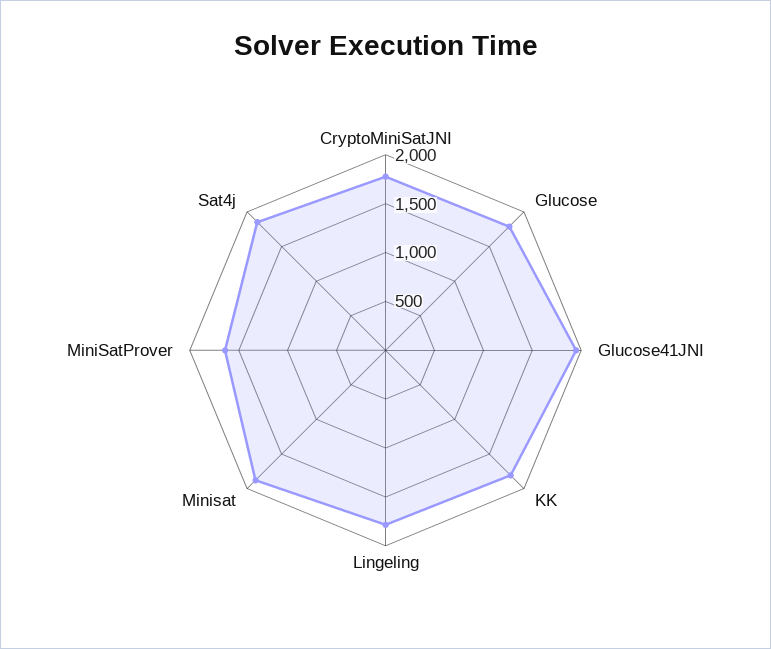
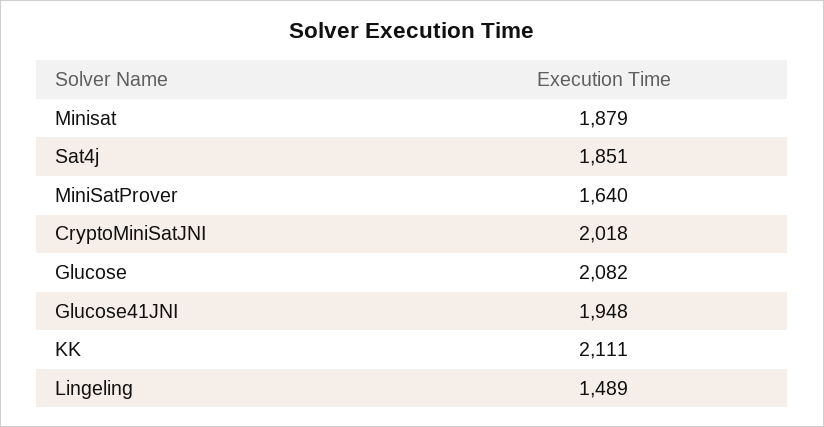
  {
-   "CryptoMiniSatJNI": 1800,
+   "CryptoMiniSatJNI": 2018,
-   "Glucose": 1800,
+   "Glucose": 2082,
    "Glucose41JNI": 1948,
-   "KK": 1800,
+   "KK": 2111,
-   "Lingeling": 1800,
+   "Lingeling": 1489,
    "Minisat": 1879,
    "MiniSatProver": 1640,
    "Sat4j": 1851
  }

